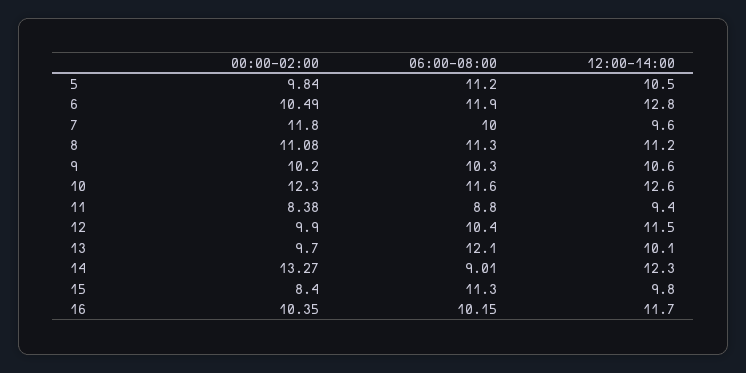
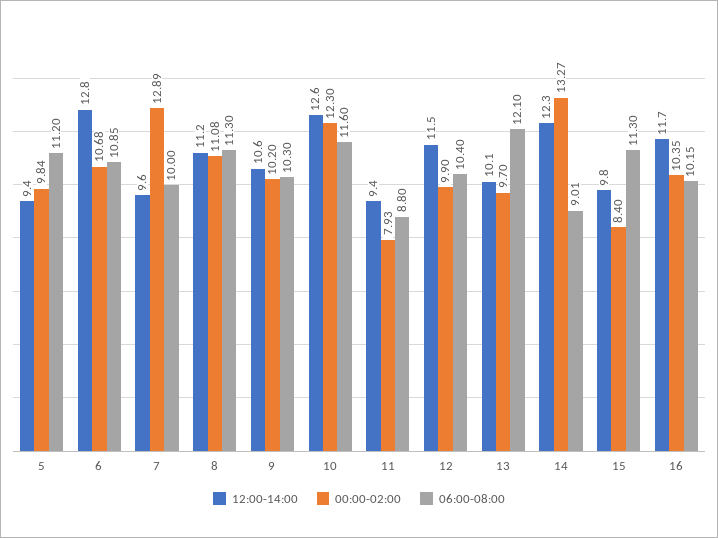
  {
    "00:00-02:00": {
      "5": 9.84,
-     "6": 10.49,
+     "6": 10.68,
-     "7": 11.8,
+     "7": 12.89,
      "8": 11.08,
      "9": 10.2,
      "10": 12.3,
-     "11": 8.38,
+     "11": 7.93,
      "12": 9.9,
      "13": 9.7,
      "14": 13.27,
      "15": 8.4,
      "16": 10.35
    },
    "06:00-08:00": {
      "5": 11.2,
-     "6": 11.9,
+     "6": 10.85,
      "7": 10,
      "8": 11.3,
      "9": 10.3,
      "10": 11.6,
      "11": 8.8,
      "12": 10.4,
      "13": 12.1,
      "14": 9.01,
      "15": 11.3,
      "16": 10.15
    },
    "12:00-14:00": {
-     "5": 10.5,
+     "5": 9.4,
      "6": 12.8,
      "7": 9.6,
      "8": 11.2,
      "9": 10.6,
      "10": 12.6,
      "11": 9.4,
      "12": 11.5,
      "13": 10.1,
      "14": 12.3,
      "15": 9.8,
      "16": 11.7
    }
  }

